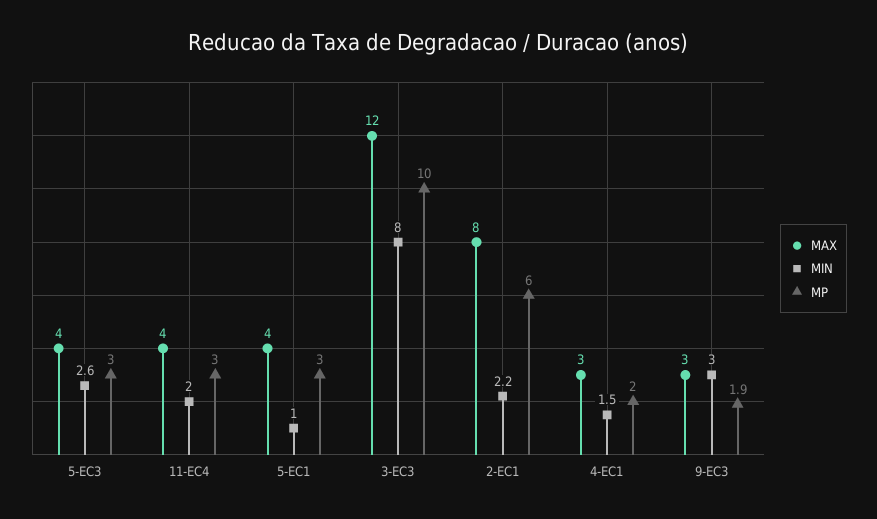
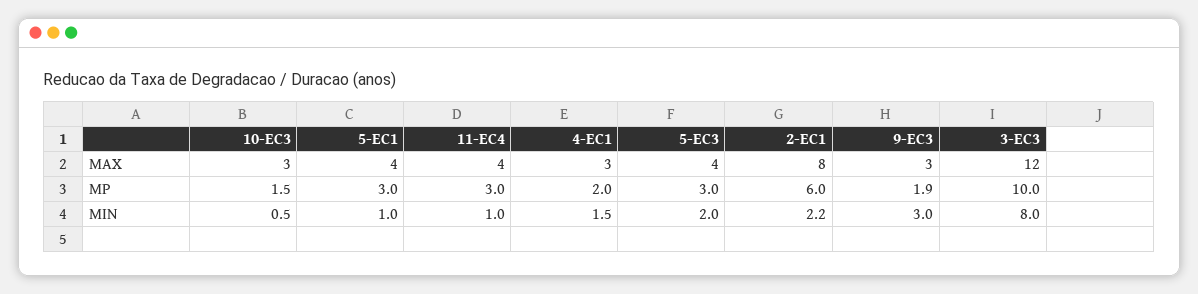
  {
    "MAX": {
      "5-EC3": 4,
      "11-EC4": 4,
      "5-EC1": 4,
      "3-EC3": 12,
      "2-EC1": 8,
      "4-EC1": 3,
-     "9-EC3": 3
+     "9-EC3": 3,
+     "10-EC3": 3
    },
    "MIN": {
-     "5-EC3": 2.6,
+     "5-EC3": 2,
-     "11-EC4": 2,
+     "11-EC4": 1,
      "5-EC1": 1,
      "3-EC3": 8,
      "2-EC1": 2.2,
      "4-EC1": 1.5,
-     "9-EC3": 3
+     "9-EC3": 3,
+     "10-EC3": 0.5
    },
    "MP": {
      "5-EC3": 3,
      "11-EC4": 3,
      "5-EC1": 3,
      "3-EC3": 10,
      "2-EC1": 6,
      "4-EC1": 2,
-     "9-EC3": 1.9
+     "9-EC3": 1.9,
+     "10-EC3": 1.5
    }
  }

